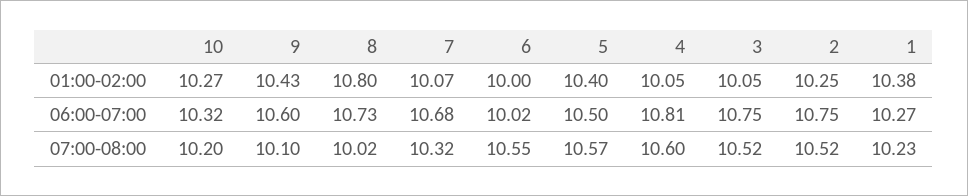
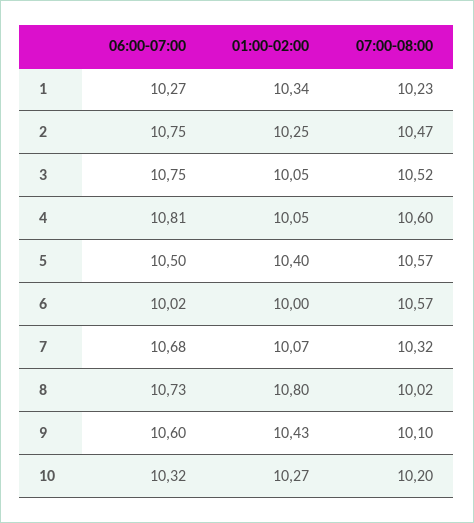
  {
    "10": {
      "01:00-02:00": 10.27,
      "06:00-07:00": 10.32,
      "07:00-08:00": 10.2
    },
    "9": {
      "01:00-02:00": 10.43,
      "06:00-07:00": 10.6,
      "07:00-08:00": 10.1
    },
    "8": {
      "01:00-02:00": 10.8,
      "06:00-07:00": 10.73,
      "07:00-08:00": 10.02
    },
    "7": {
      "01:00-02:00": 10.07,
      "06:00-07:00": 10.68,
      "07:00-08:00": 10.32
    },
    "6": {
      "01:00-02:00": 10,
      "06:00-07:00": 10.02,
-     "07:00-08:00": 10.55
+     "07:00-08:00": 10.57
    },
    "5": {
      "01:00-02:00": 10.4,
      "06:00-07:00": 10.5,
      "07:00-08:00": 10.57
    },
    "4": {
      "01:00-02:00": 10.05,
      "06:00-07:00": 10.81,
      "07:00-08:00": 10.6
    },
    "3": {
      "01:00-02:00": 10.05,
      "06:00-07:00": 10.75,
      "07:00-08:00": 10.52
    },
    "2": {
      "01:00-02:00": 10.25,
      "06:00-07:00": 10.75,
-     "07:00-08:00": 10.52
+     "07:00-08:00": 10.47
    },
    "1": {
-     "01:00-02:00": 10.38,
+     "01:00-02:00": 10.34,
      "06:00-07:00": 10.27,
      "07:00-08:00": 10.23
    }
  }

